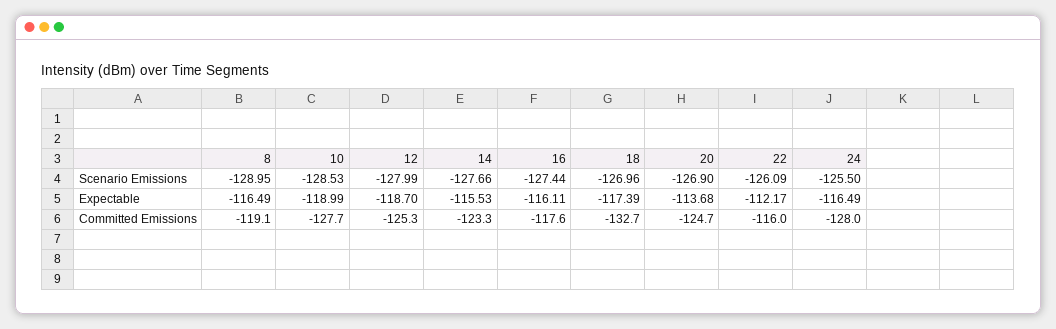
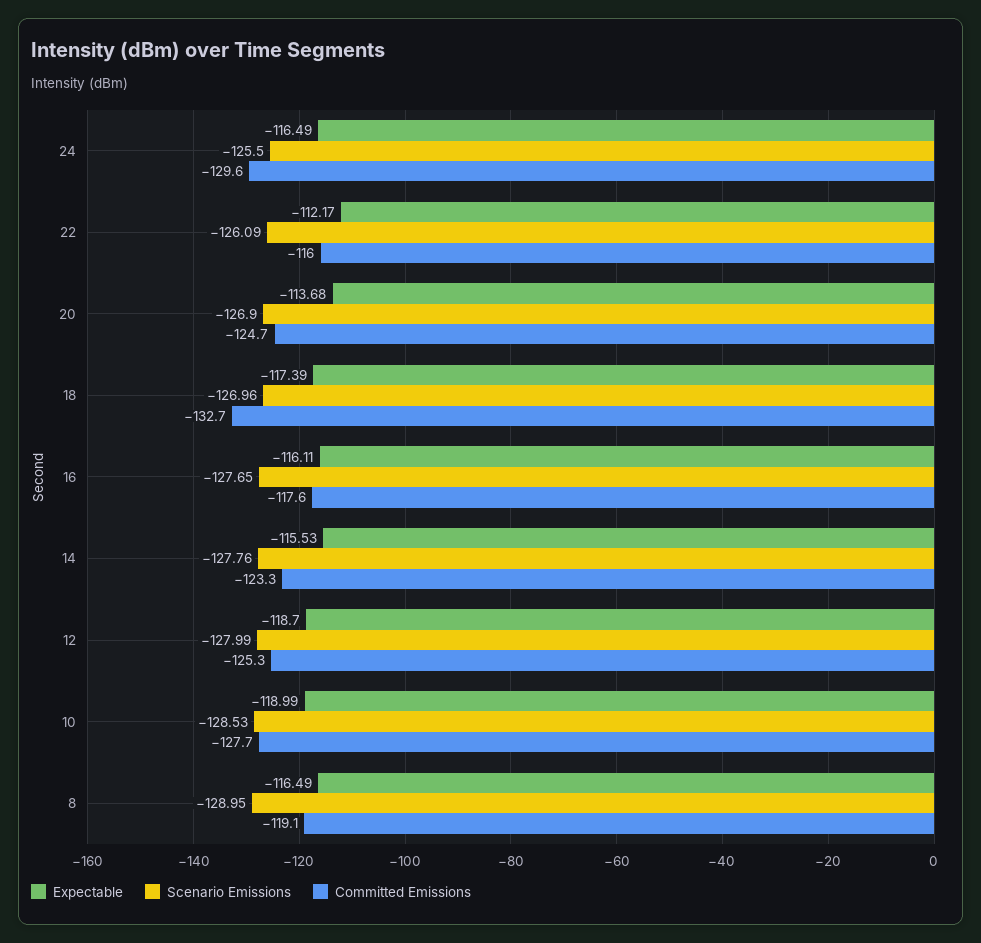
  {
    "Scenario Emissions": {
      "8": -128.95,
      "10": -128.53,
      "12": -127.99,
-     "14": -127.66,
+     "14": -127.76,
-     "16": -127.44,
+     "16": -127.65,
      "18": -126.96,
      "20": -126.9,
      "22": -126.09,
      "24": -125.5
    },
    "Expectable": {
      "8": -116.49,
      "10": -118.99,
      "12": -118.7,
      "14": -115.53,
      "16": -116.11,
      "18": -117.39,
      "20": -113.68,
      "22": -112.17,
      "24": -116.49
    },
    "Committed Emissions": {
      "8": -119.1,
      "10": -127.7,
      "12": -125.3,
      "14": -123.3,
      "16": -117.6,
      "18": -132.7,
      "20": -124.7,
      "22": -116,
-     "24": -128
+     "24": -129.6
    }
  }

